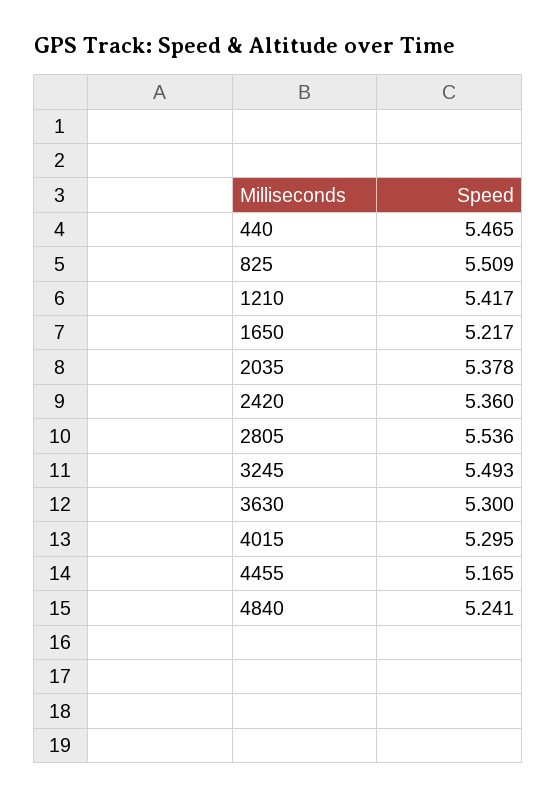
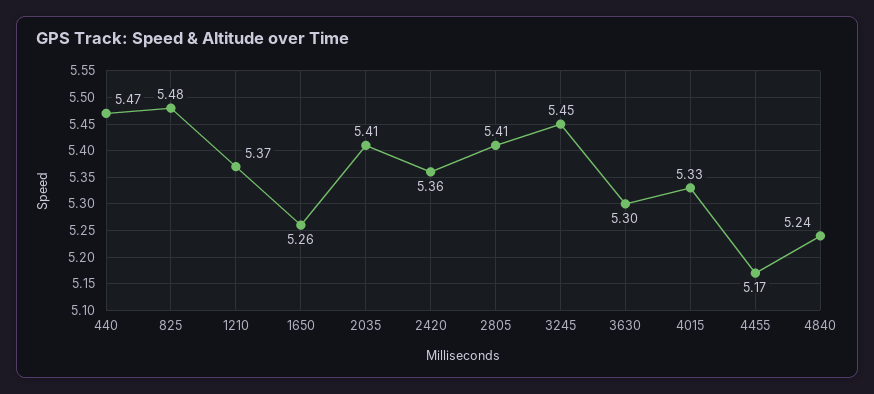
  {
    "440": 5.465,
-   "825": 5.509,
+   "825": 5.48,
-   "1210": 5.417,
+   "1210": 5.37,
-   "1650": 5.217,
+   "1650": 5.26,
-   "2035": 5.378,
+   "2035": 5.41,
    "2420": 5.36,
-   "2805": 5.536,
+   "2805": 5.41,
-   "3245": 5.493,
+   "3245": 5.45,
    "3630": 5.3,
-   "4015": 5.295,
+   "4015": 5.33,
    "4455": 5.165,
    "4840": 5.241
  }

